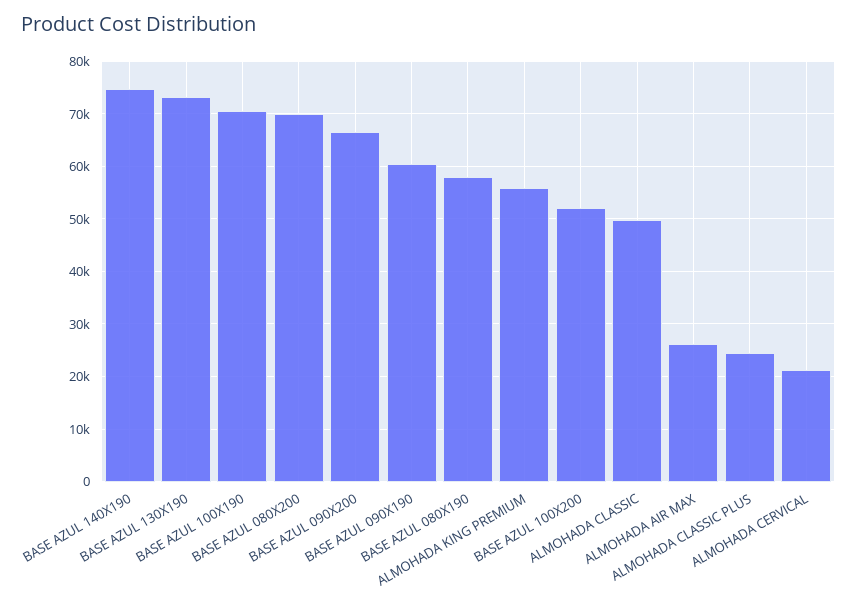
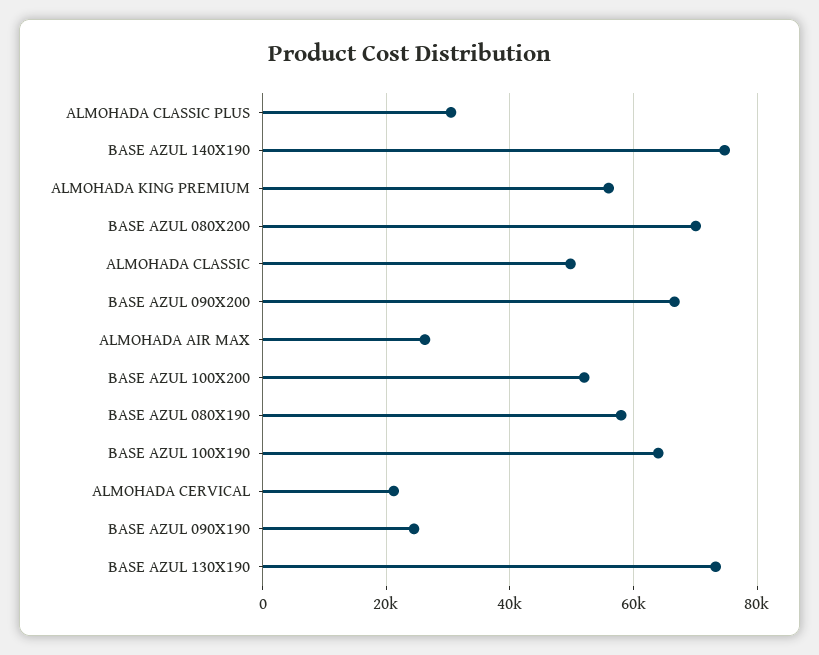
  {
    "BASE AZUL 140X190": 74000,
    "BASE AZUL 130X190": 74000,
-   "BASE AZUL 100X190": 70000,
+   "BASE AZUL 100X190": 64000,
    "BASE AZUL 080X200": 70000,
    "BASE AZUL 090X200": 66000,
-   "BASE AZUL 090X190": 60000,
+   "BASE AZUL 090X190": 24000,
    "BASE AZUL 080X190": 58000,
    "ALMOHADA KING PREMIUM": 56000,
    "BASE AZUL 100X200": 52000,
    "ALMOHADA CLASSIC": 50000,
    "ALMOHADA AIR MAX": 26000,
-   "ALMOHADA CLASSIC PLUS": 24000,
+   "ALMOHADA CLASSIC PLUS": 30000,
    "ALMOHADA CERVICAL": 22000
  }

